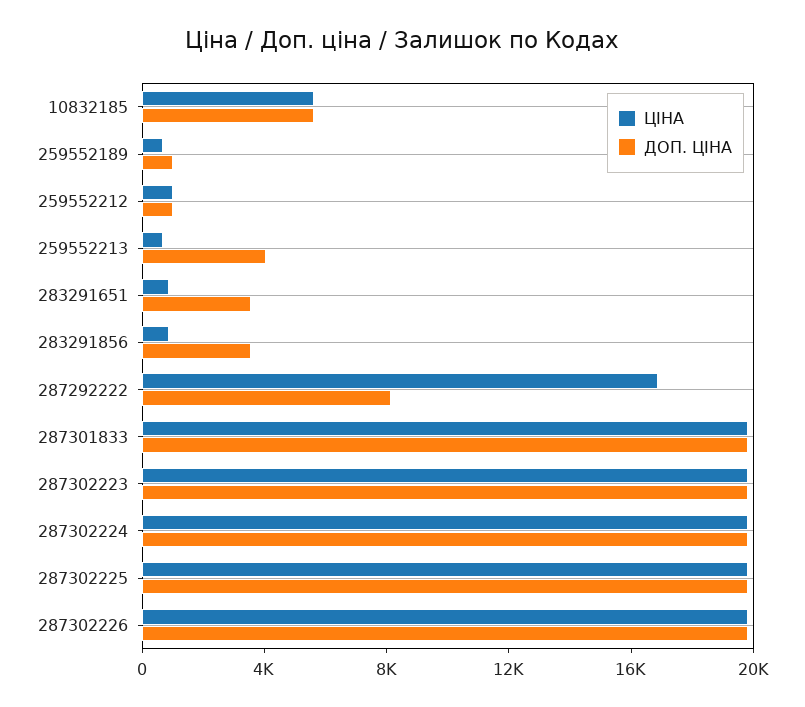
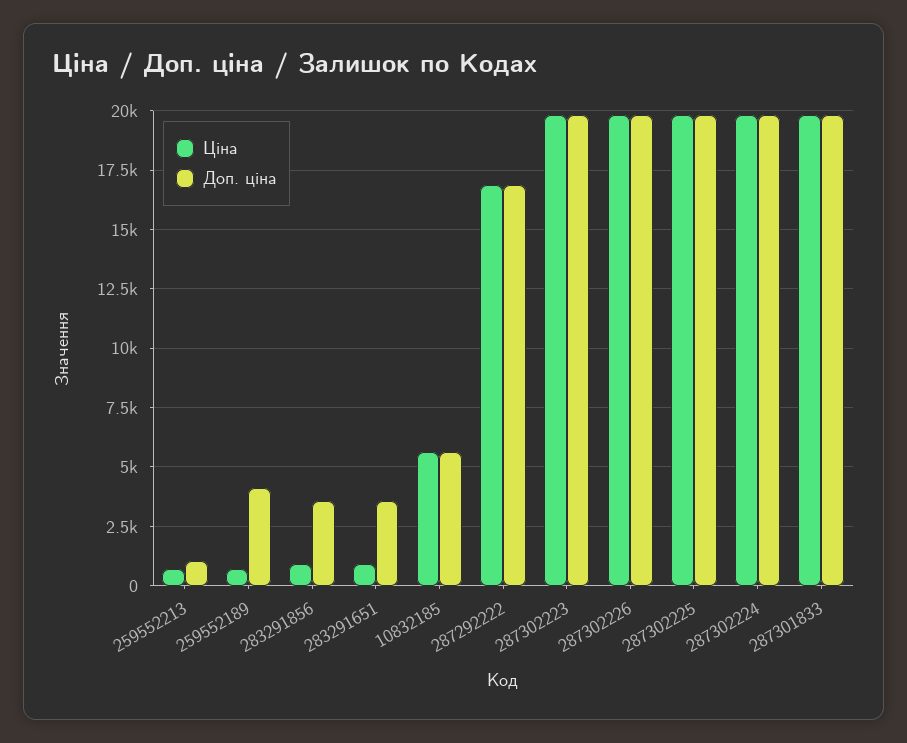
  {
    "ЦІНА": {
      "10832185": 5500,
      "259552189": 500,
-     "259552212": 1000,
      "259552213": 500,
      "283291651": 1000,
      "283291856": 1000,
      "287292222": 17000,
      "287301833": 20000,
      "287302223": 20000,
      "287302224": 20000,
      "287302225": 20000,
      "287302226": 20000
    },
    "ДОП. ЦІНА": {
      "10832185": 5500,
-     "259552189": 1000,
+     "259552189": 4000,
-     "259552212": 1000,
-     "259552213": 4000,
+     "259552213": 1000,
      "283291651": 3500,
      "283291856": 3500,
-     "287292222": 8000,
+     "287292222": 17000,
      "287301833": 20000,
      "287302223": 20000,
      "287302224": 20000,
      "287302225": 20000,
      "287302226": 20000
    }
  }

